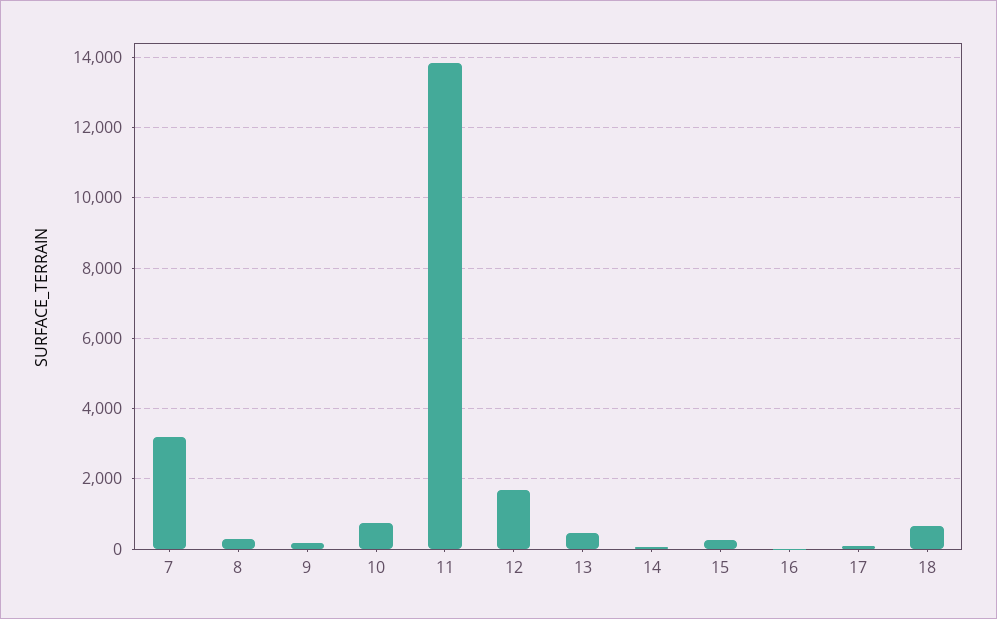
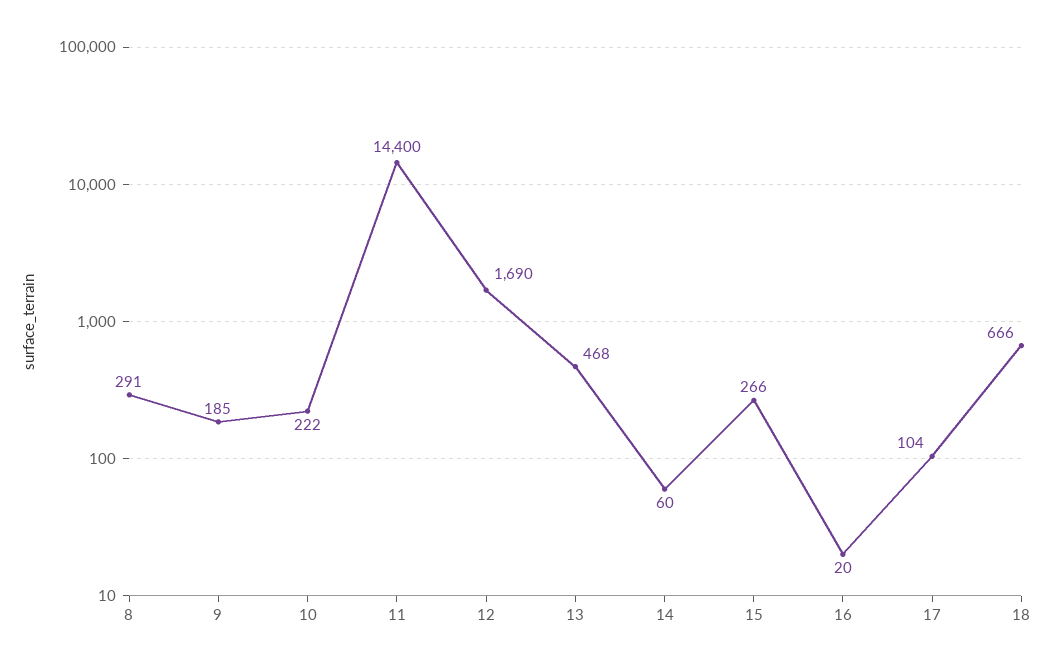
  {
-   "7": 3200,
    "8": 291,
    "9": 185,
-   "10": 800,
+   "10": 222,
-   "11": 13800,
+   "11": 14400,
    "12": 1690,
    "13": 468,
    "14": 60,
    "15": 266,
    "16": 20,
    "17": 104,
    "18": 666
  }

